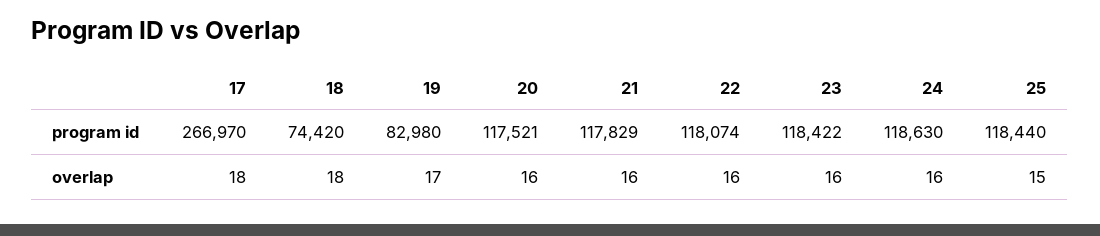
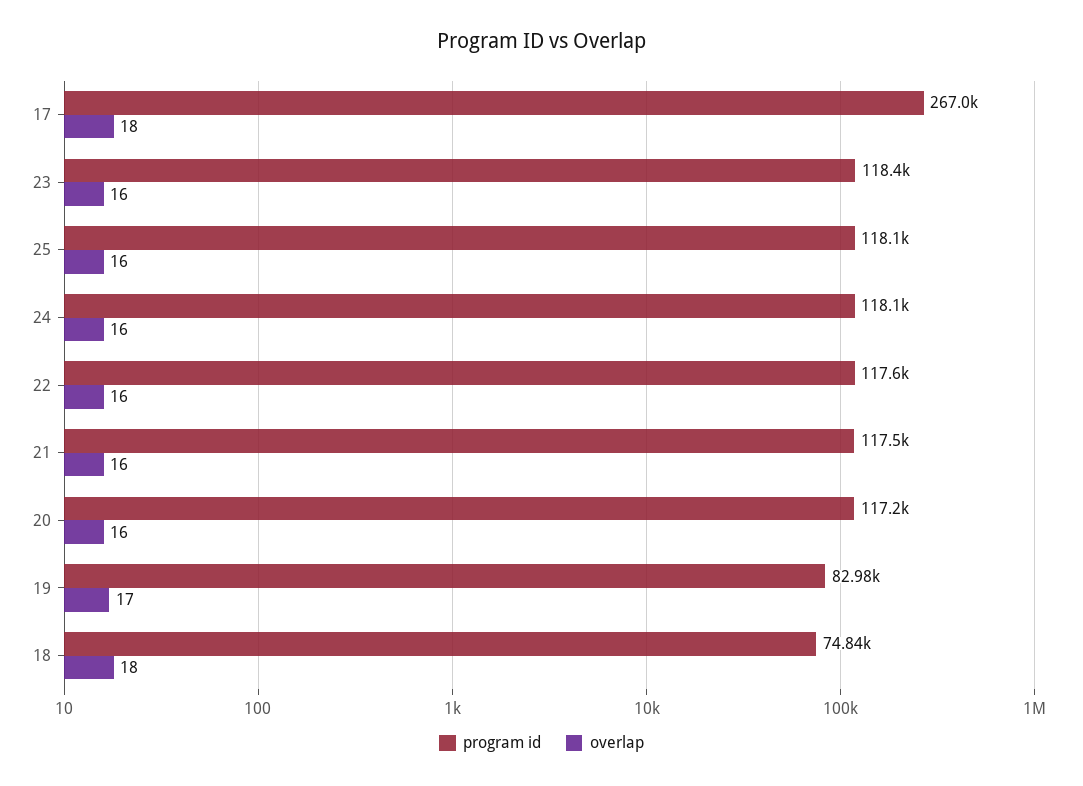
  {
    "program id": {
      "17": 266970,
-     "18": 74420,
+     "18": 74840,
      "19": 82980,
-     "20": 117521,
+     "20": 117200,
-     "21": 117829,
+     "21": 117500,
-     "22": 118074,
+     "22": 117600,
      "23": 118422,
-     "24": 118630,
+     "24": 118100,
-     "25": 118440
+     "25": 118100
    },
    "overlap": {
      "17": 18,
      "18": 18,
      "19": 17,
      "20": 16,
      "21": 16,
      "22": 16,
      "23": 16,
      "24": 16,
-     "25": 15
+     "25": 16
    }
  }

